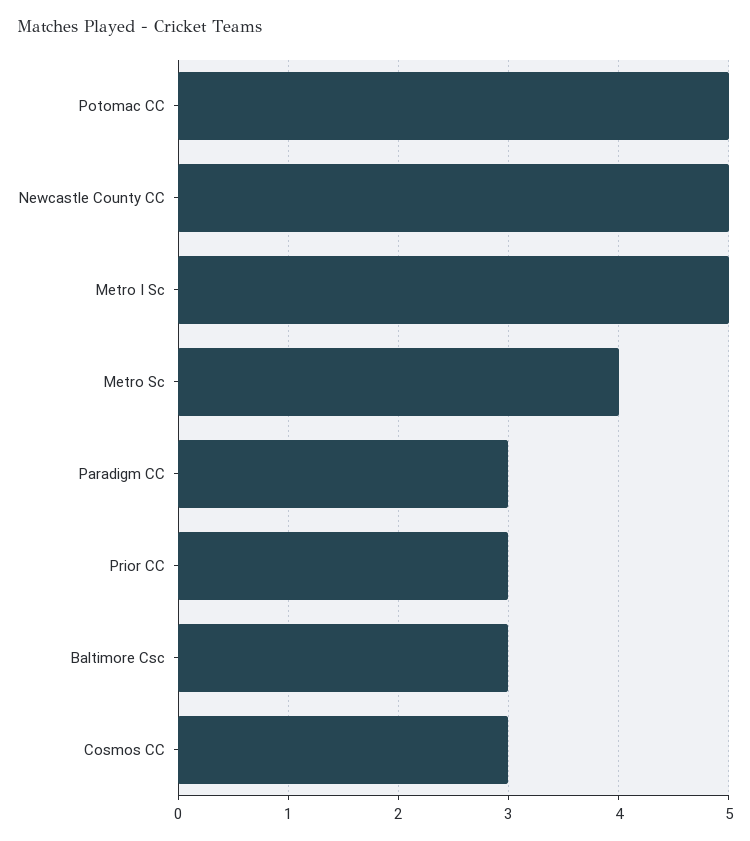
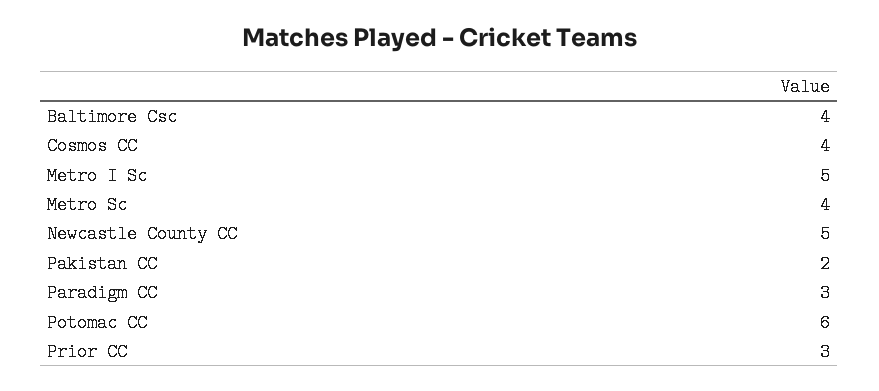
  {
-   "Potomac CC": 5,
+   "Potomac CC": 6,
    "Newcastle County CC": 5,
    "Metro I Sc": 5,
    "Metro Sc": 4,
    "Paradigm CC": 3,
    "Prior CC": 3,
-   "Baltimore Csc": 3,
+   "Baltimore Csc": 4,
-   "Cosmos CC": 3
+   "Cosmos CC": 4,
+   "Pakistan CC": 2
  }

